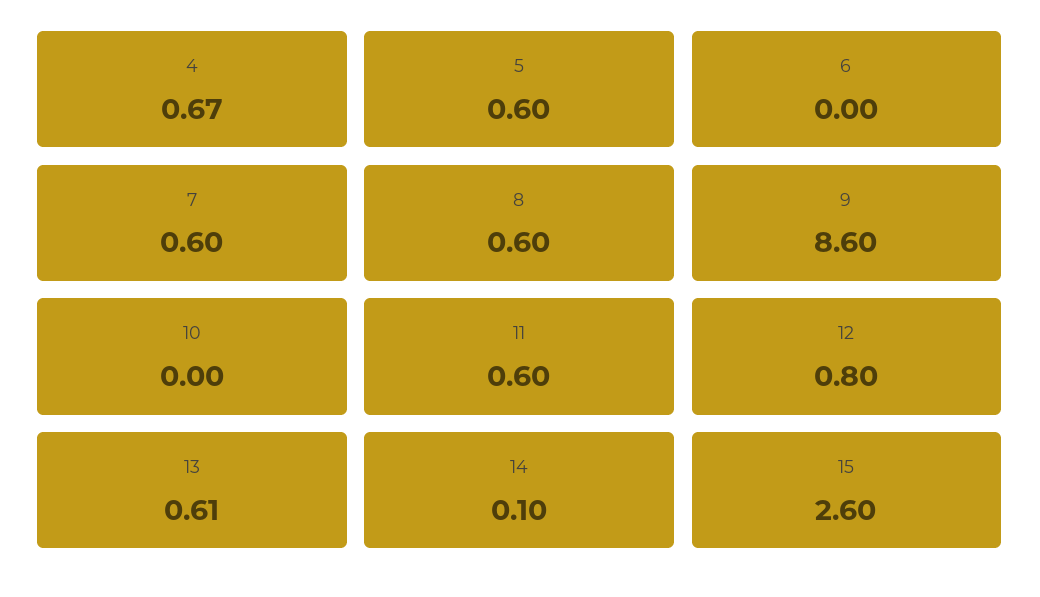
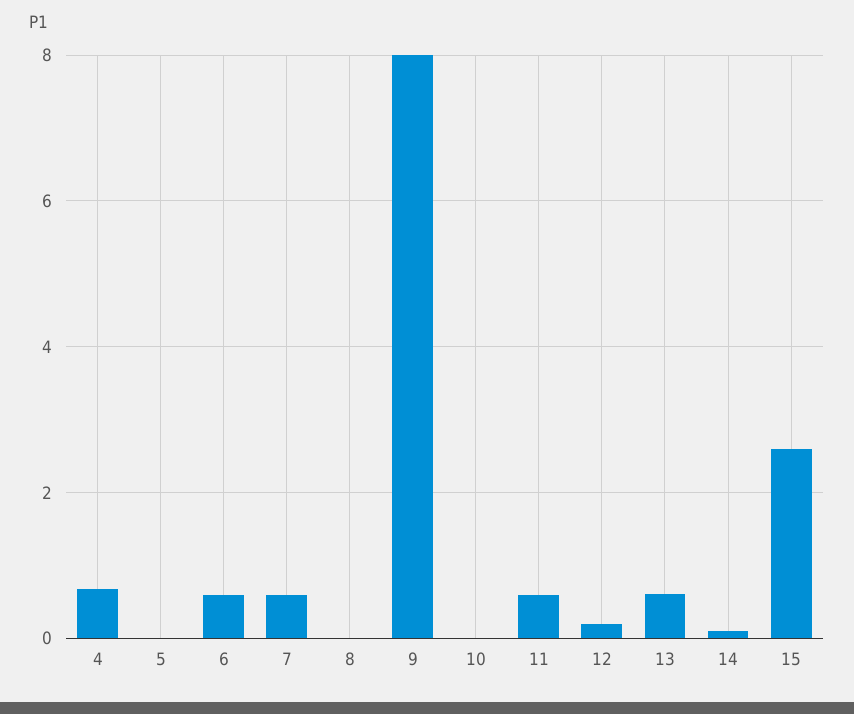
  {
    "4": 0.67,
-   "5": 0.6,
+   "5": 0,
-   "6": 0,
+   "6": 0.6,
    "7": 0.6,
-   "8": 0.6,
+   "8": 0,
-   "9": 8.6,
+   "9": 8,
    "10": 0,
    "11": 0.6,
-   "12": 0.8,
+   "12": 0.2,
    "13": 0.61,
    "14": 0.1,
    "15": 2.6
  }

